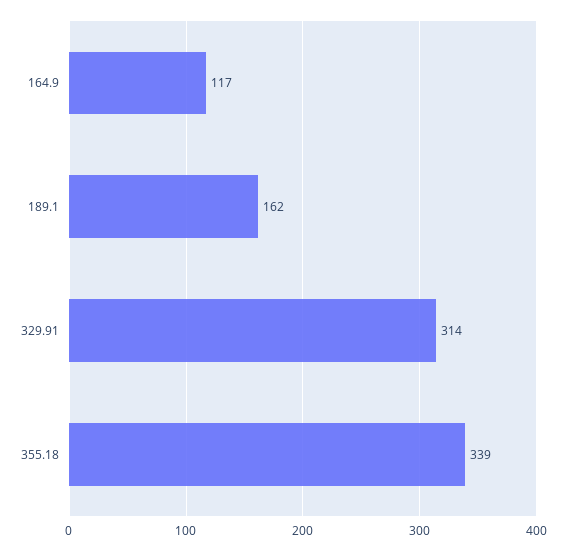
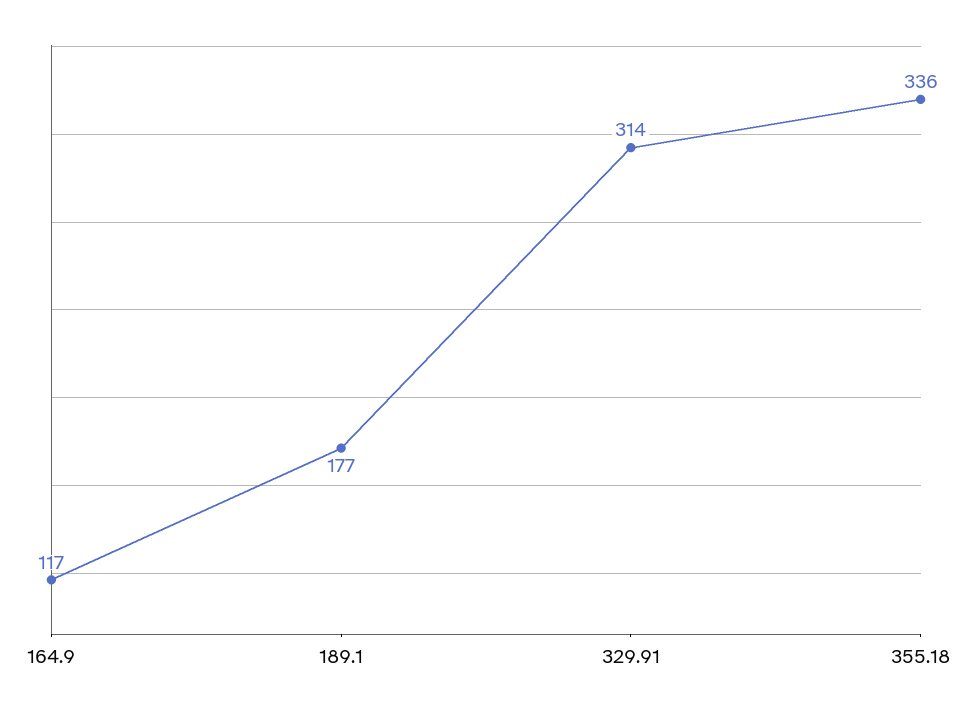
  {
    "164.9": 117,
-   "189.1": 162,
+   "189.1": 177,
    "329.91": 314,
-   "355.18": 339
+   "355.18": 336
  }

